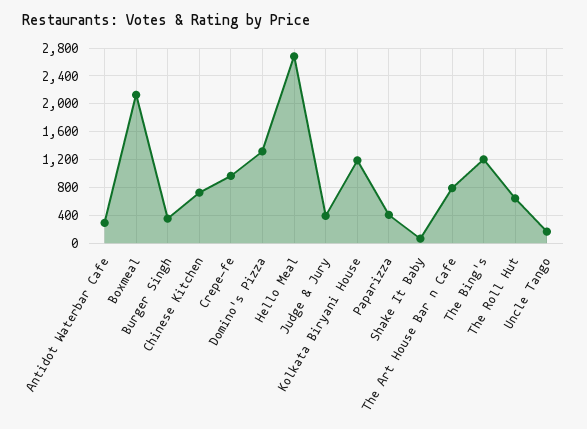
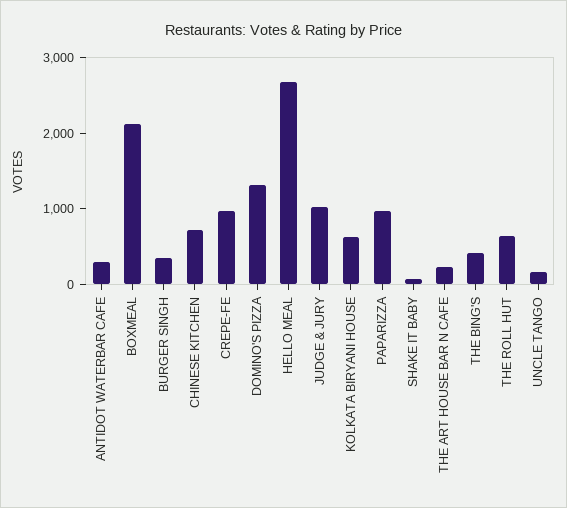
  {
    "Antidot Waterbar Cafe": 300,
    "Boxmeal": 2100,
    "Burger Singh": 400,
    "Chinese Kitchen": 700,
    "Crepe-fe": 1000,
    "Domino's Pizza": 1300,
    "Hello Meal": 2700,
-   "Judge & Jury": 400,
+   "Judge & Jury": 1000,
-   "Kolkata Biryani House": 1200,
+   "Kolkata Biryani House": 600,
-   "Paparizza": 400,
+   "Paparizza": 1000,
    "Shake It Baby": 100,
-   "The Art House Bar n Cafe": 800,
+   "The Art House Bar n Cafe": 200,
-   "The Bing's": 1200,
+   "The Bing's": 400,
    "The Roll Hut": 600,
    "Uncle Tango": 200
  }

